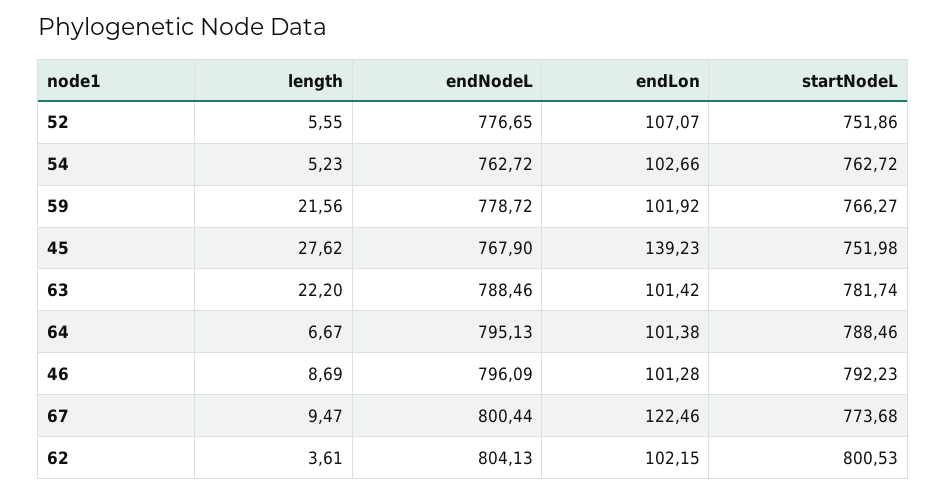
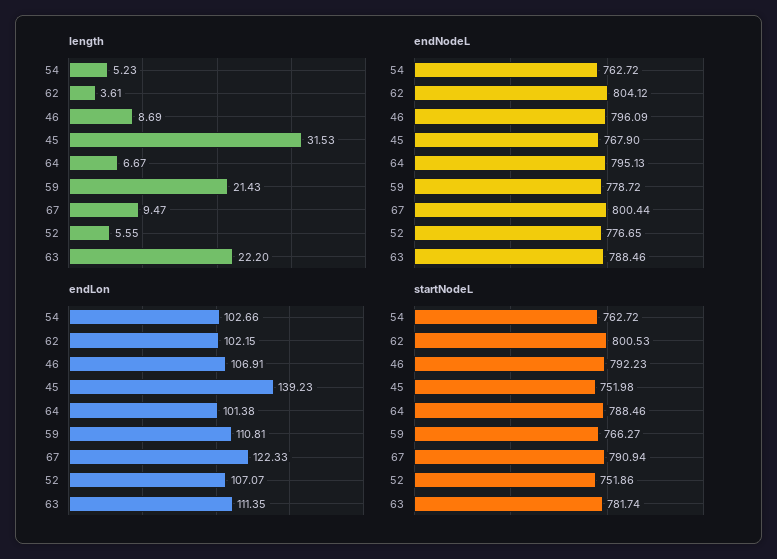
  {
    "length": {
      "52": 5.55,
      "54": 5.23,
-     "59": 21.56,
+     "59": 21.43,
-     "45": 27.62,
+     "45": 31.53,
      "63": 22.2,
      "64": 6.67,
      "46": 8.69,
      "67": 9.47,
      "62": 3.61
    },
    "endNodeL": {
      "52": 776.65,
      "54": 762.72,
      "59": 778.72,
      "45": 767.9,
      "63": 788.46,
      "64": 795.13,
      "46": 796.09,
      "67": 800.44,
-     "62": 804.13
+     "62": 804.12
    },
    "endLon": {
      "52": 107.07,
      "54": 102.66,
-     "59": 101.92,
+     "59": 110.81,
      "45": 139.23,
-     "63": 101.42,
+     "63": 111.35,
      "64": 101.38,
-     "46": 101.28,
+     "46": 106.91,
-     "67": 122.46,
+     "67": 122.33,
      "62": 102.15
    },
    "startNodeL": {
      "52": 751.86,
      "54": 762.72,
      "59": 766.27,
      "45": 751.98,
      "63": 781.74,
      "64": 788.46,
      "46": 792.23,
-     "67": 773.68,
+     "67": 790.94,
      "62": 800.53
    }
  }

